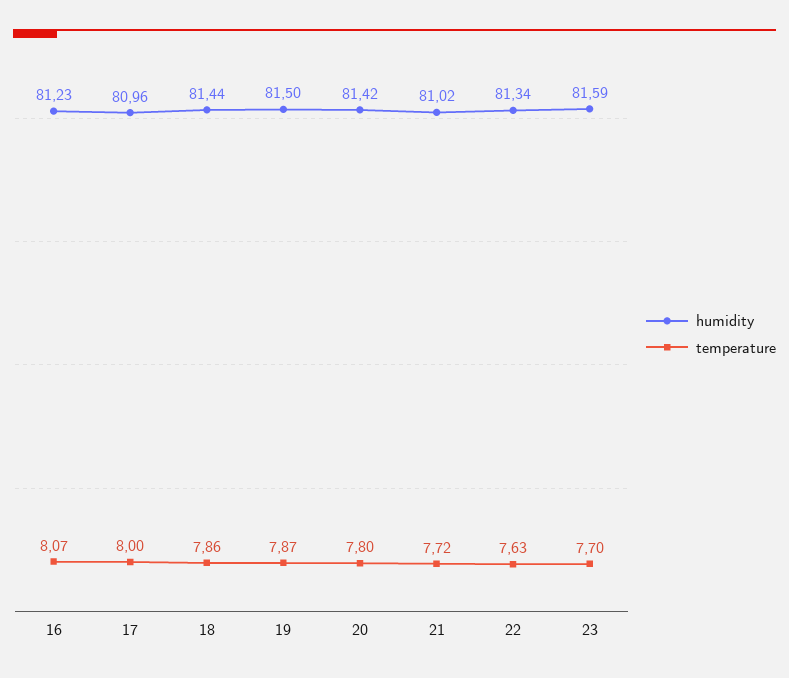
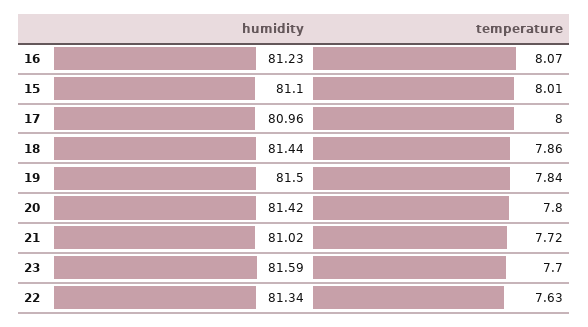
  {
    "humidity": {
      "16": 81.23,
      "17": 80.96,
      "18": 81.44,
      "19": 81.5,
      "20": 81.42,
      "21": 81.02,
      "22": 81.34,
-     "23": 81.59
+     "23": 81.59,
+     "15": 81.1
    },
    "temperature": {
      "16": 8.07,
      "17": 8,
      "18": 7.86,
-     "19": 7.87,
+     "19": 7.84,
      "20": 7.8,
      "21": 7.72,
      "22": 7.63,
-     "23": 7.7
+     "23": 7.7,
+     "15": 8.01
    }
  }

